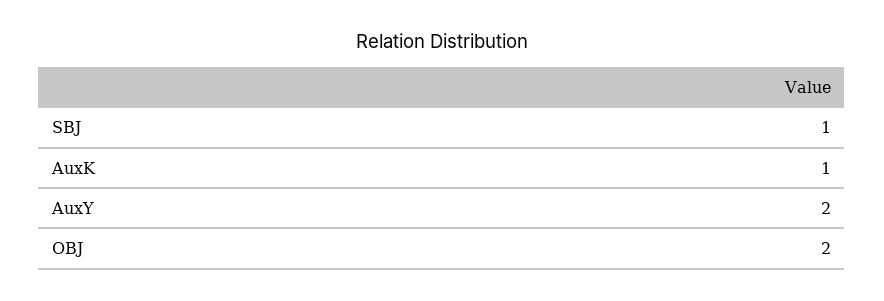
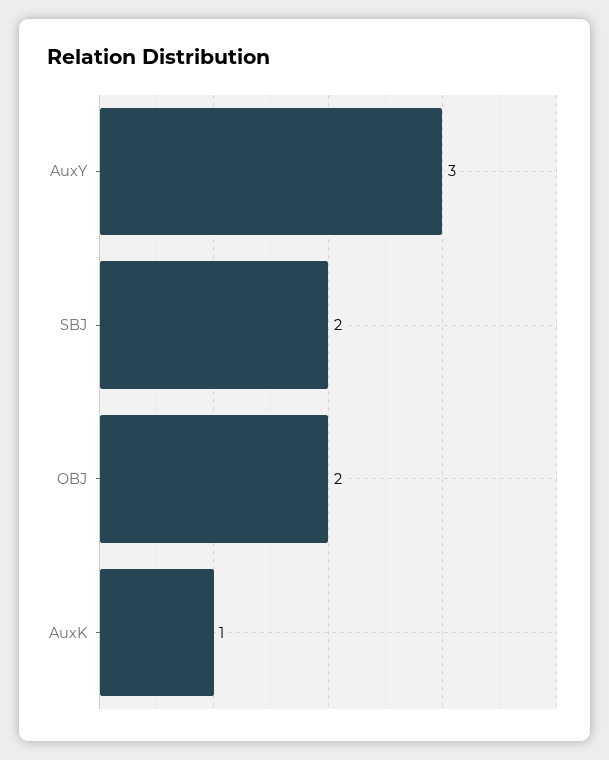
  {
-   "SBJ": 1,
+   "SBJ": 2,
    "AuxK": 1,
-   "AuxY": 2,
+   "AuxY": 3,
    "OBJ": 2
  }

